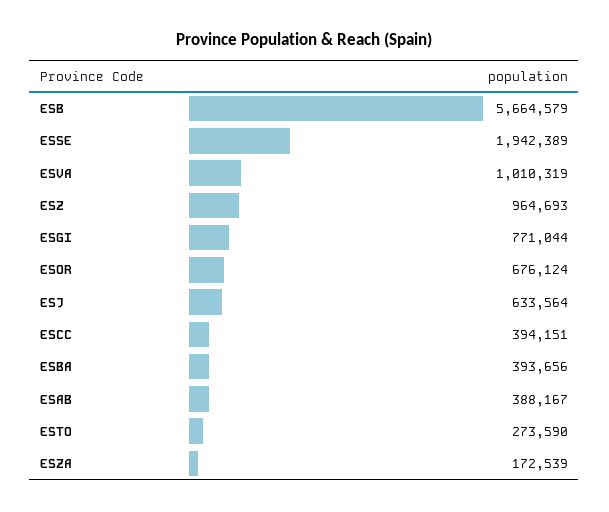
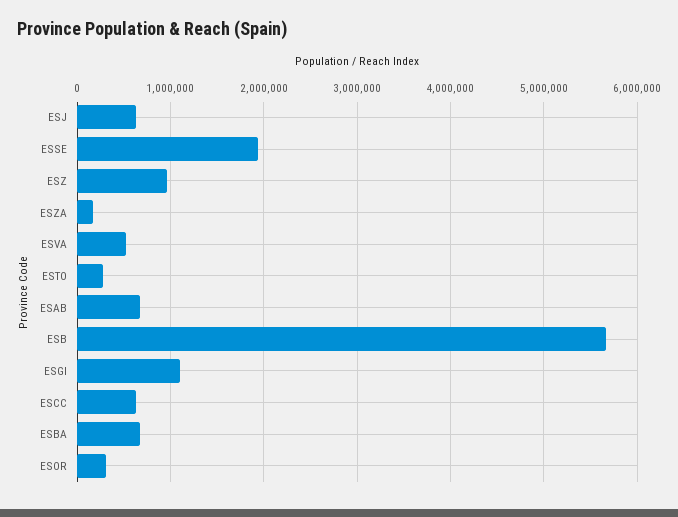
  {
    "ESB": 5664579,
    "ESSE": 1942389,
-   "ESVA": 1010319,
+   "ESVA": 500000,
    "ESZ": 964693,
-   "ESGI": 771044,
+   "ESGI": 1100000,
-   "ESOR": 676124,
+   "ESOR": 300000,
    "ESJ": 633564,
-   "ESCC": 394151,
+   "ESCC": 600000,
-   "ESBA": 393656,
+   "ESBA": 700000,
-   "ESAB": 388167,
+   "ESAB": 700000,
    "ESTO": 273590,
    "ESZA": 172539
  }

